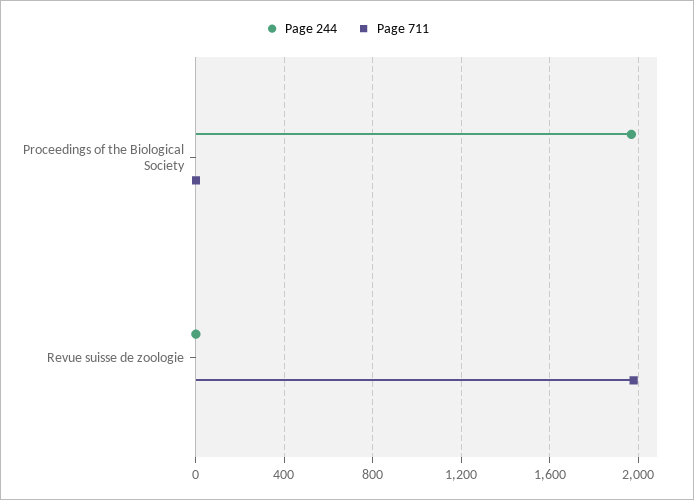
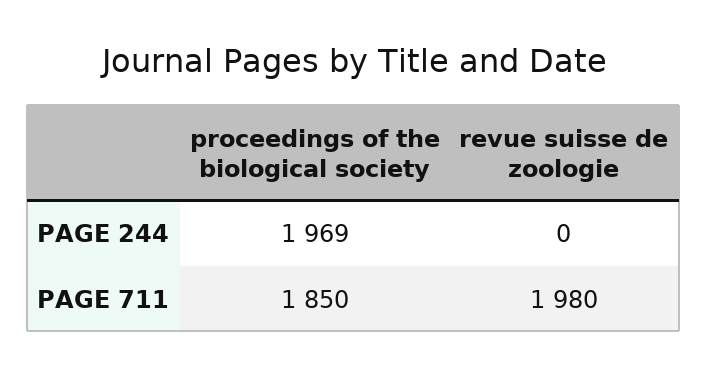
  {
    "Page 244": {
      "Proceedings of the Biological Society": 1969,
      "Revue suisse de zoologie": 0
    },
    "Page 711": {
-     "Proceedings of the Biological Society": 0,
+     "Proceedings of the Biological Society": 1850,
      "Revue suisse de zoologie": 1980
    }
  }

